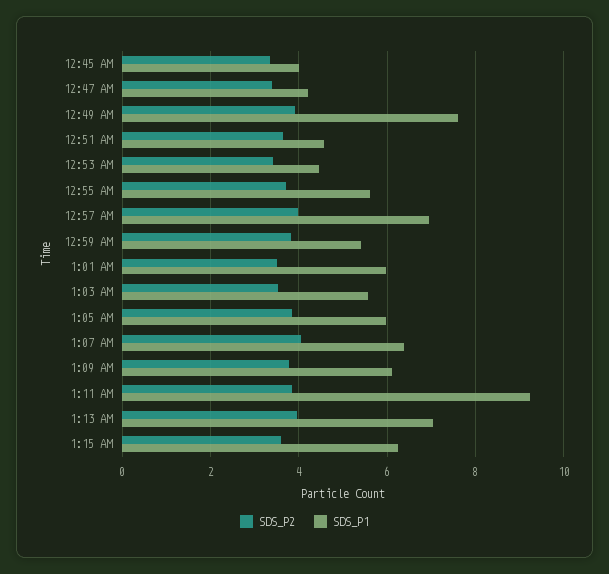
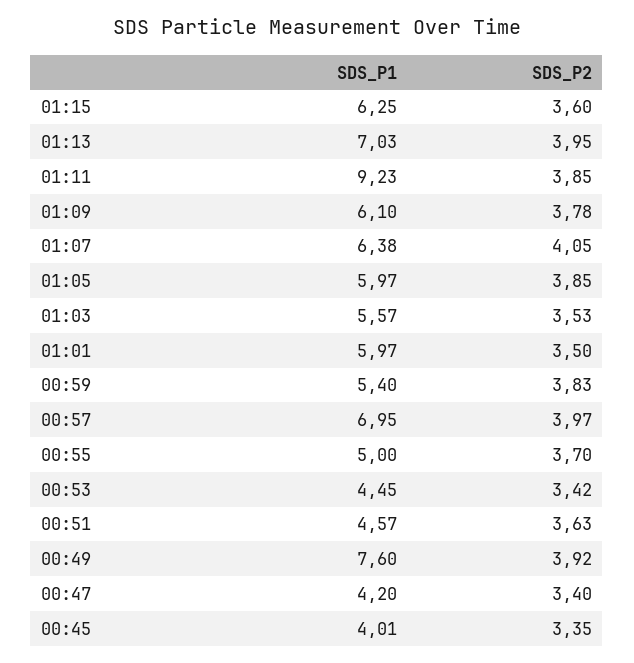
  {
    "SDS_P2": {
      "12:45 AM": 3.35,
      "12:47 AM": 3.4,
      "12:49 AM": 3.92,
      "12:51 AM": 3.63,
      "12:53 AM": 3.42,
      "12:55 AM": 3.7,
      "12:57 AM": 3.97,
      "12:59 AM": 3.83,
      "1:01 AM": 3.5,
      "1:03 AM": 3.53,
      "1:05 AM": 3.85,
      "1:07 AM": 4.05,
      "1:09 AM": 3.78,
      "1:11 AM": 3.85,
      "1:13 AM": 3.95,
      "1:15 AM": 3.6
    },
    "SDS_P1": {
      "12:45 AM": 4.01,
      "12:47 AM": 4.2,
      "12:49 AM": 7.6,
      "12:51 AM": 4.57,
      "12:53 AM": 4.45,
-     "12:55 AM": 5.6,
+     "12:55 AM": 5,
      "12:57 AM": 6.95,
      "12:59 AM": 5.4,
      "1:01 AM": 5.97,
      "1:03 AM": 5.57,
      "1:05 AM": 5.97,
      "1:07 AM": 6.38,
      "1:09 AM": 6.1,
      "1:11 AM": 9.23,
      "1:13 AM": 7.03,
      "1:15 AM": 6.25
    }
  }

